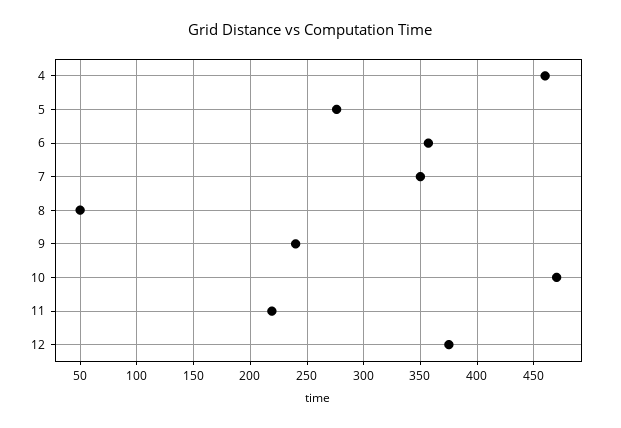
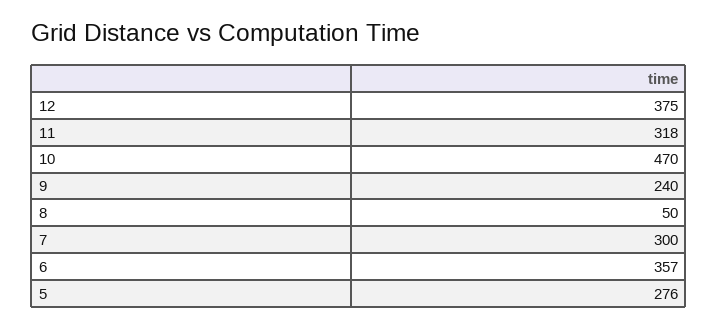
  {
-   "4": 460,
    "5": 276,
    "6": 357,
-   "7": 350,
+   "7": 300,
    "8": 50,
    "9": 240,
    "10": 470,
-   "11": 220,
+   "11": 318,
    "12": 375
  }

